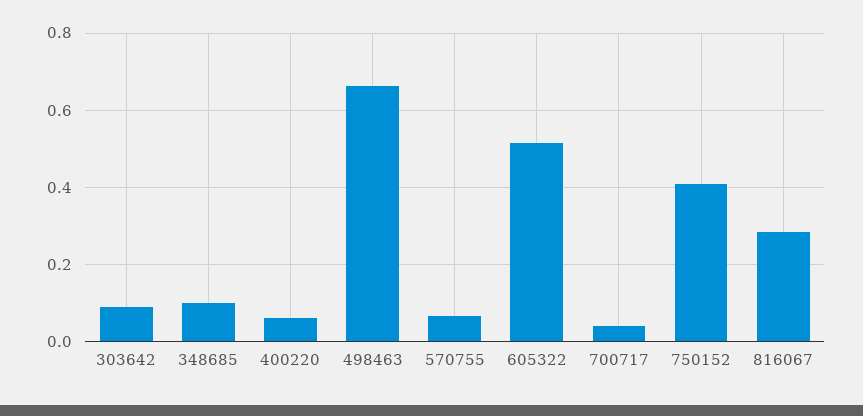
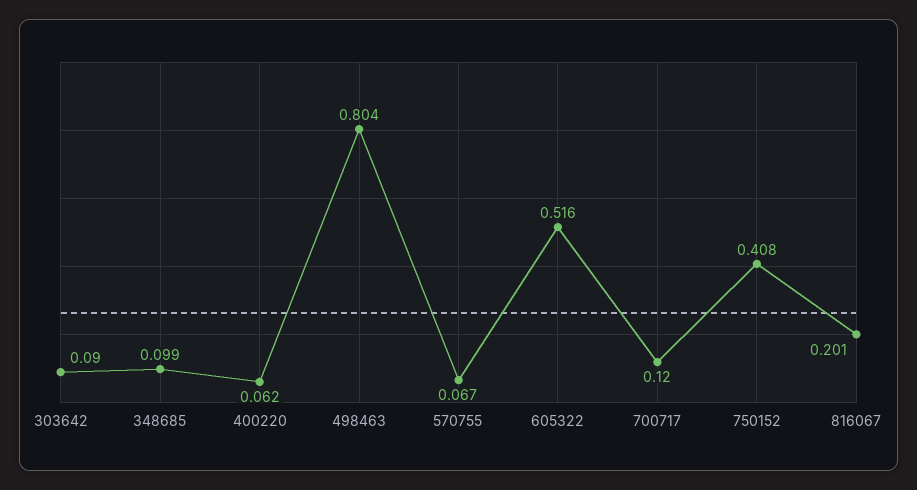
  {
    "303642": 0.09,
    "348685": 0.099,
    "400220": 0.062,
-   "498463": 0.66,
+   "498463": 0.804,
    "570755": 0.067,
    "605322": 0.516,
-   "700717": 0.04,
+   "700717": 0.12,
    "750152": 0.408,
-   "816067": 0.28
+   "816067": 0.201
  }

